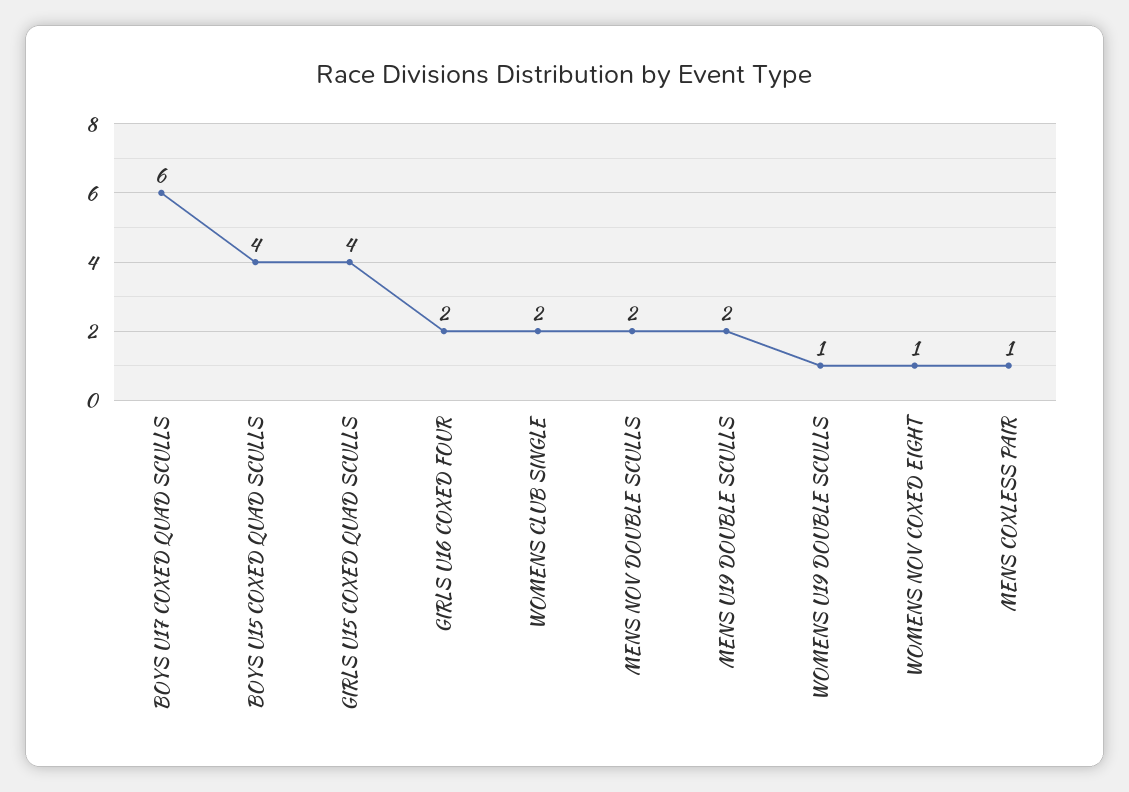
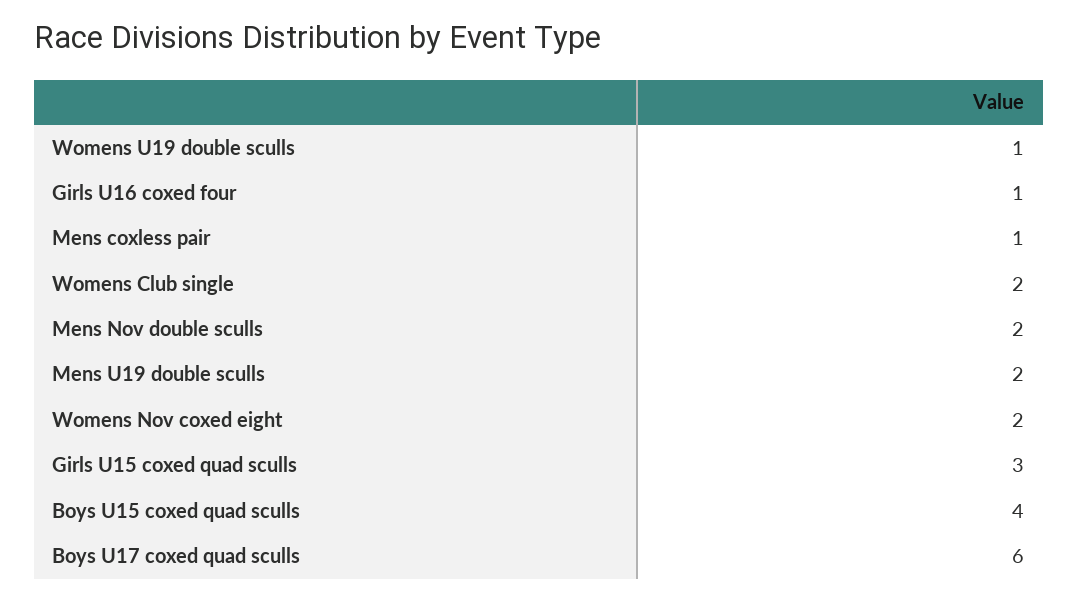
  {
    "BOYS U17 COXED QUAD SCULLS": 6,
    "BOYS U15 COXED QUAD SCULLS": 4,
-   "GIRLS U15 COXED QUAD SCULLS": 4,
+   "GIRLS U15 COXED QUAD SCULLS": 3,
-   "GIRLS U16 COXED FOUR": 2,
+   "GIRLS U16 COXED FOUR": 1,
    "WOMENS CLUB SINGLE": 2,
    "MENS NOV DOUBLE SCULLS": 2,
    "MENS U19 DOUBLE SCULLS": 2,
    "WOMENS U19 DOUBLE SCULLS": 1,
-   "WOMENS NOV COXED EIGHT": 1,
+   "WOMENS NOV COXED EIGHT": 2,
    "MENS COXLESS PAIR": 1
  }

